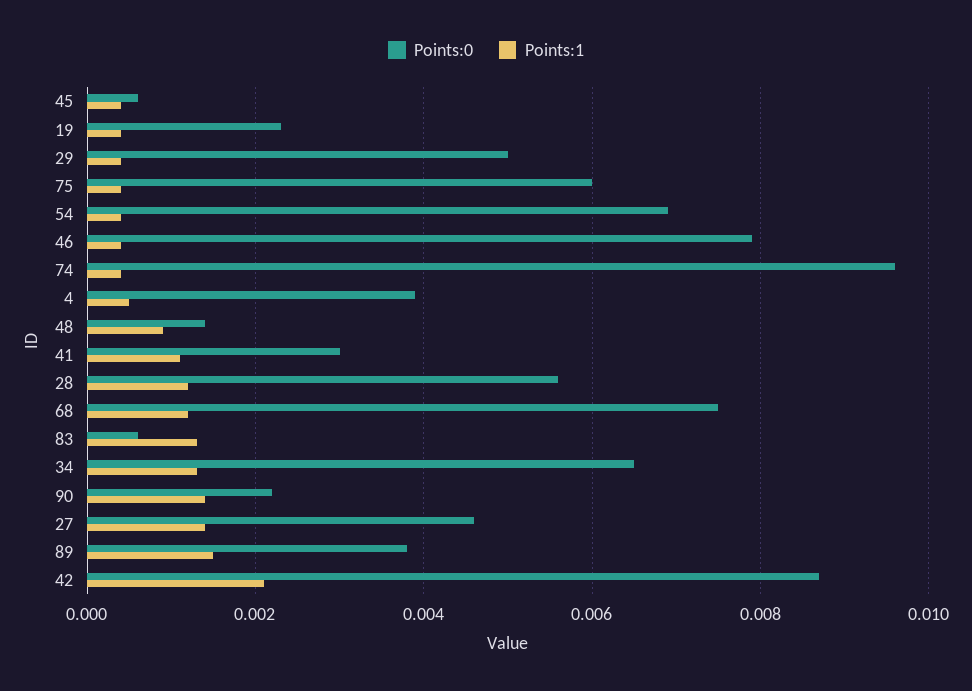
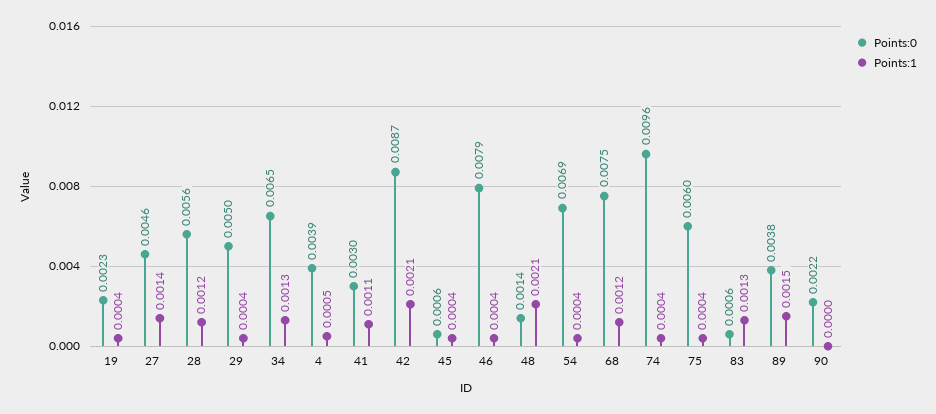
  {
    "Points:0": {
      "45": 0.0006,
      "19": 0.0023,
      "29": 0.005,
      "75": 0.006,
      "54": 0.0069,
      "46": 0.0079,
      "74": 0.0096,
      "4": 0.0039,
      "48": 0.0014,
      "41": 0.003,
      "28": 0.0056,
      "68": 0.0075,
      "83": 0.0006,
      "34": 0.0065,
      "90": 0.0022,
      "27": 0.0046,
      "89": 0.0038,
      "42": 0.0087
    },
    "Points:1": {
      "45": 0.0004,
      "19": 0.0004,
      "29": 0.0004,
      "75": 0.0004,
      "54": 0.0004,
      "46": 0.0004,
      "74": 0.0004,
      "4": 0.0005,
-     "48": 0.001,
+     "48": 0.0021,
      "41": 0.0011,
      "28": 0.0012,
      "68": 0.0012,
      "83": 0.0013,
      "34": 0.0013,
-     "90": 0.0015,
+     "90": 0,
      "27": 0.0014,
      "89": 0.0015,
      "42": 0.0021
    }
  }

